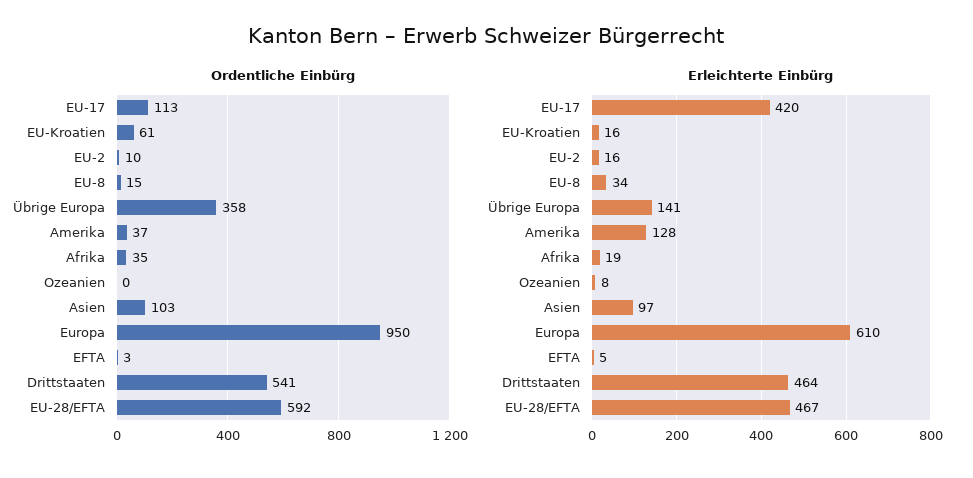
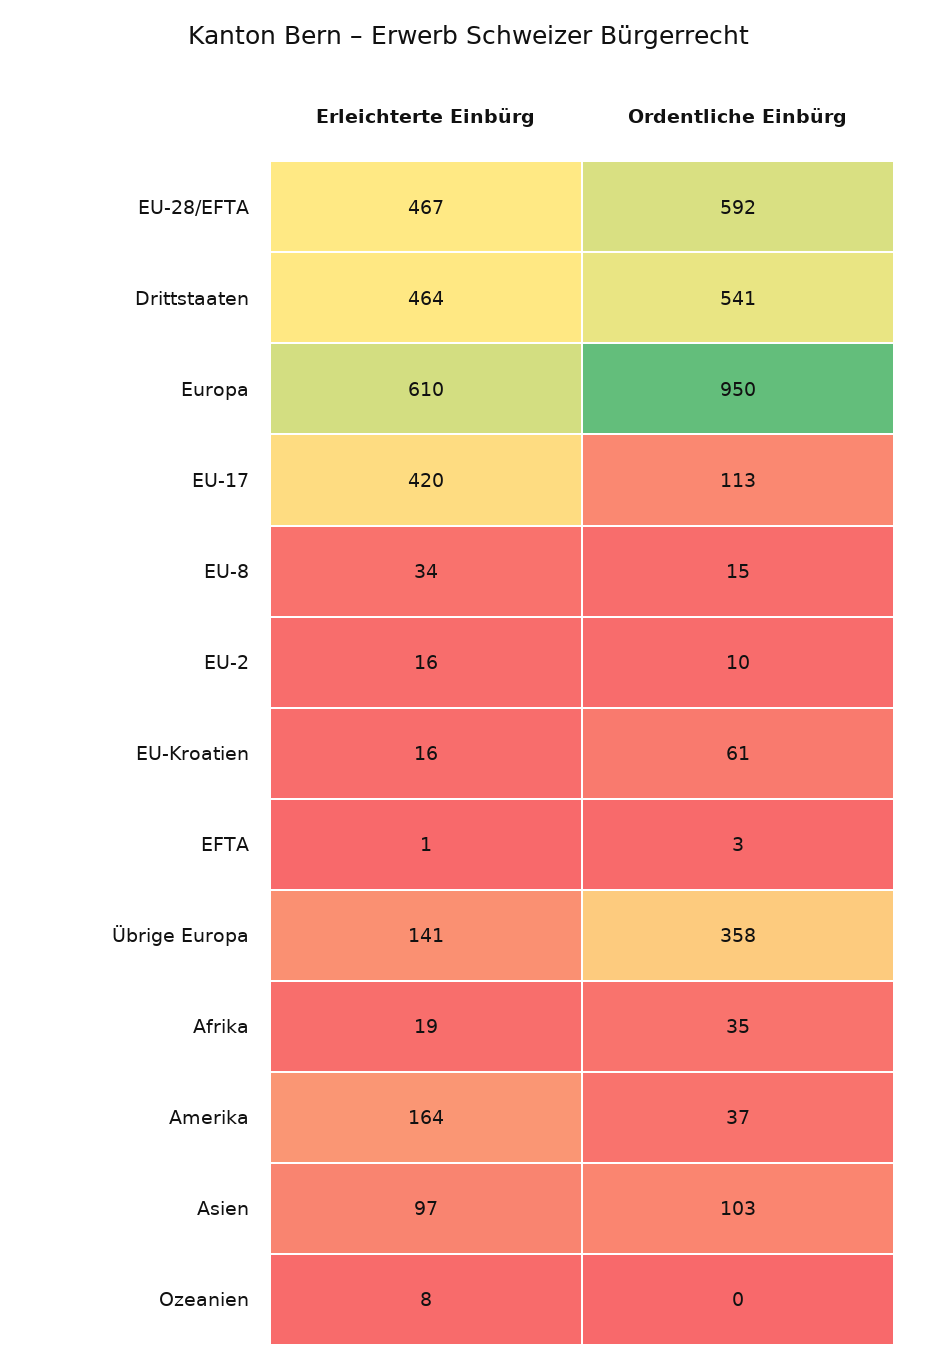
  {
    "Ordentliche Einbürg": {
      "EU-17": 113,
      "EU-Kroatien": 61,
      "EU-2": 10,
      "EU-8": 15,
      "Übrige Europa": 358,
      "Amerika": 37,
      "Afrika": 35,
      "Ozeanien": 0,
      "Asien": 103,
      "Europa": 950,
      "EFTA": 3,
      "Drittstaaten": 541,
      "EU-28/EFTA": 592
    },
    "Erleichterte Einbürg": {
      "EU-17": 420,
      "EU-Kroatien": 16,
      "EU-2": 16,
      "EU-8": 34,
      "Übrige Europa": 141,
-     "Amerika": 128,
+     "Amerika": 164,
      "Afrika": 19,
      "Ozeanien": 8,
      "Asien": 97,
      "Europa": 610,
-     "EFTA": 5,
+     "EFTA": 1,
      "Drittstaaten": 464,
      "EU-28/EFTA": 467
    }
  }

